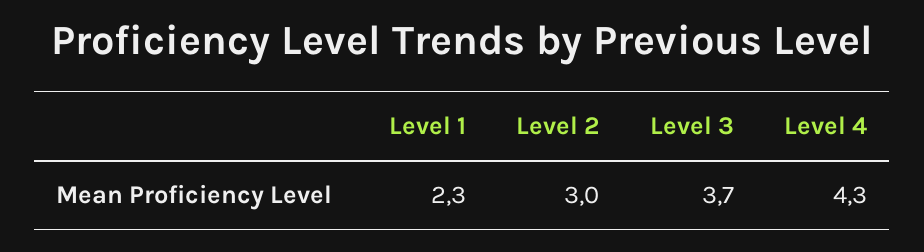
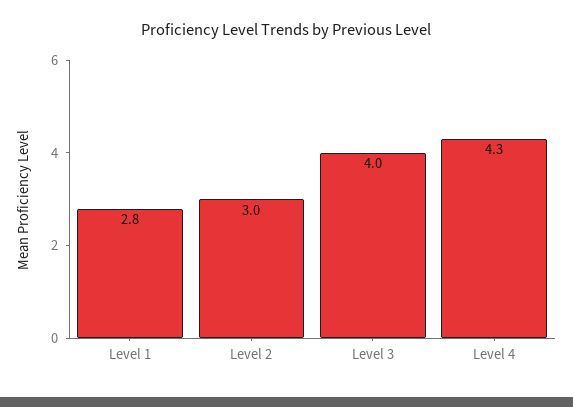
  {
-   "Level 1": 2.3,
+   "Level 1": 2.8,
    "Level 2": 3,
-   "Level 3": 3.7,
+   "Level 3": 4,
    "Level 4": 4.3
  }

